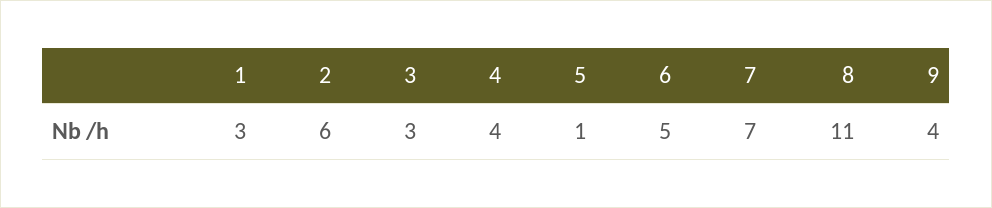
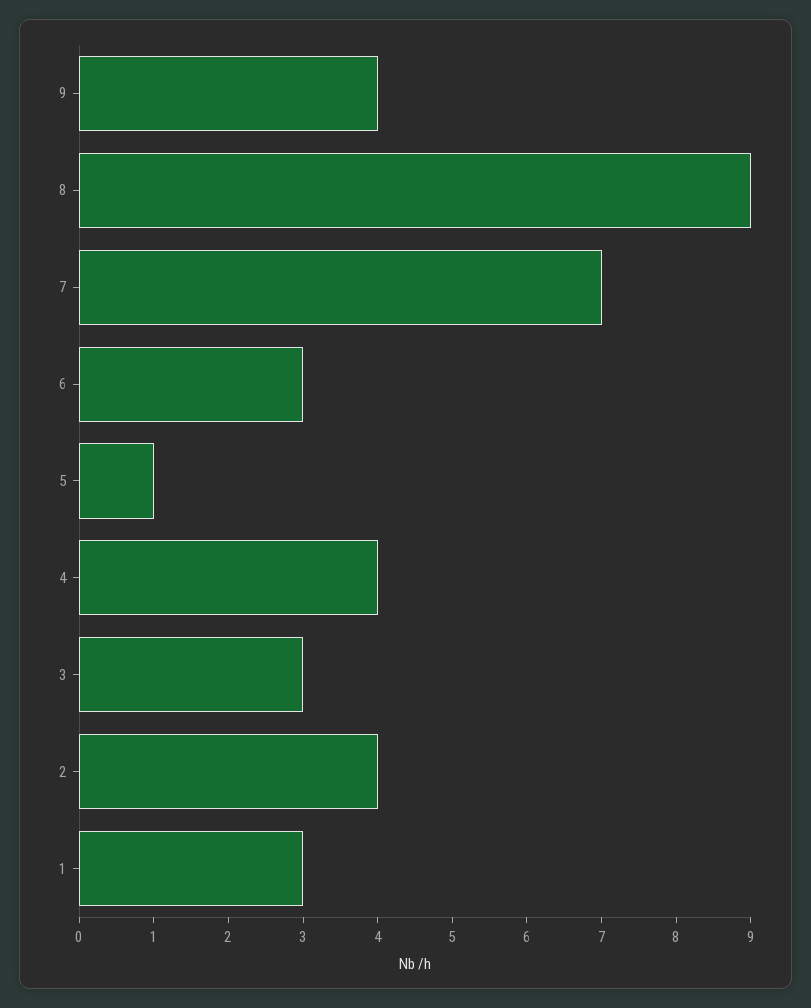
  {
    "1": 3,
-   "2": 6,
+   "2": 4,
    "3": 3,
    "4": 4,
    "5": 1,
-   "6": 5,
+   "6": 3,
    "7": 7,
-   "8": 11,
+   "8": 9,
    "9": 4
  }

